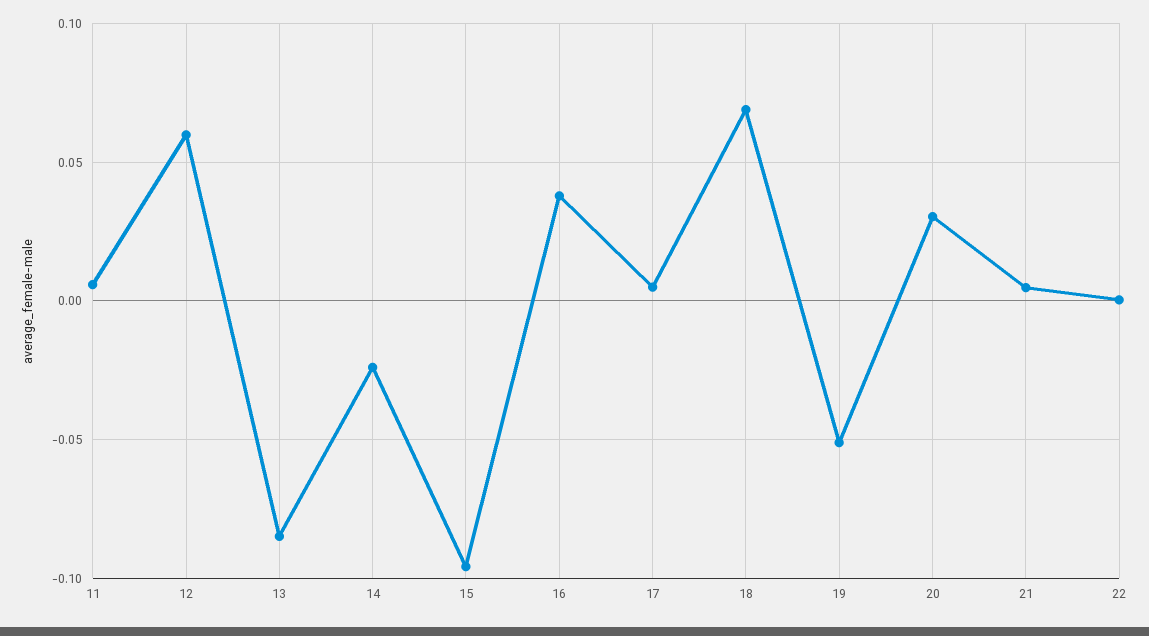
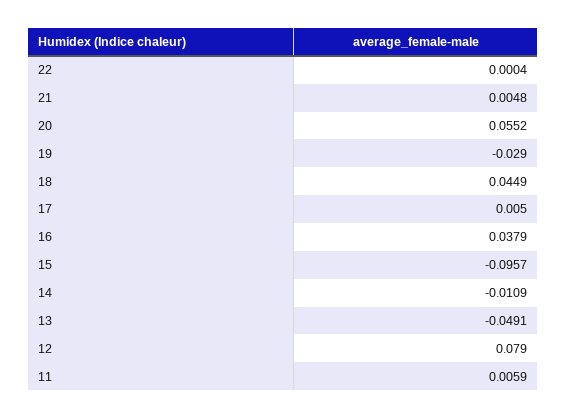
  {
    "11": 0.0059,
-   "12": 0.06,
+   "12": 0.079,
-   "13": -0.085,
+   "13": -0.0491,
-   "14": -0.025,
+   "14": -0.0109,
    "15": -0.0957,
    "16": 0.0379,
    "17": 0.005,
-   "18": 0.07,
+   "18": 0.0449,
-   "19": -0.05,
+   "19": -0.029,
-   "20": 0.03,
+   "20": 0.0552,
    "21": 0.0048,
    "22": 0.0004
  }

